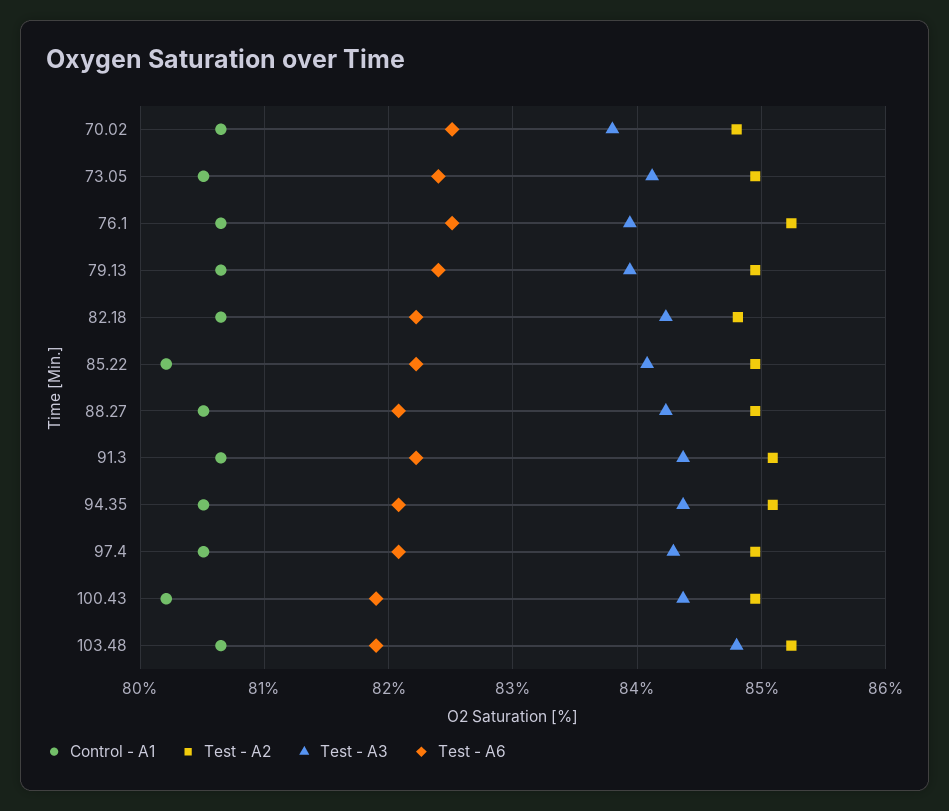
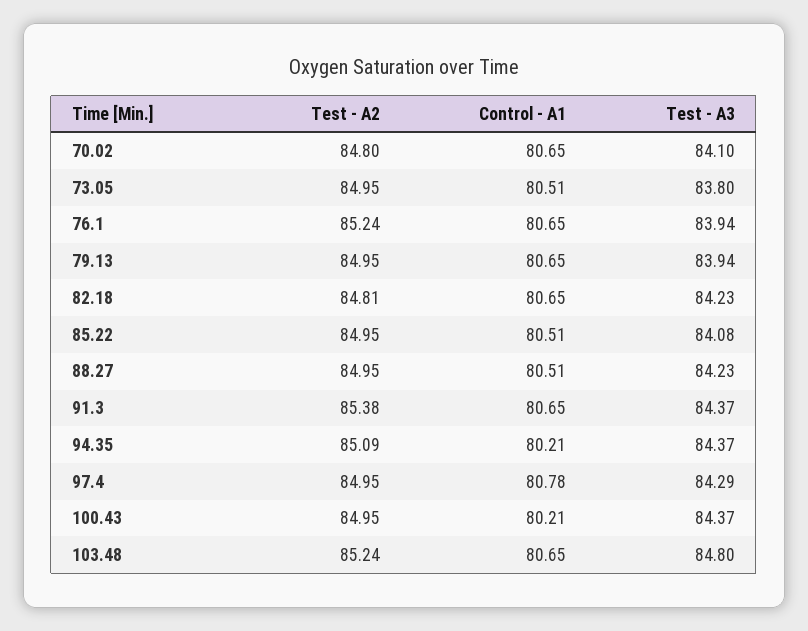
  {
    "Control - A1": {
      "70.02": 80.65,
      "73.05": 80.51,
      "76.1": 80.65,
      "79.13": 80.65,
      "82.18": 80.65,
-     "85.22": 80.2,
+     "85.22": 80.51,
      "88.27": 80.51,
      "91.3": 80.65,
-     "94.35": 80.5,
+     "94.35": 80.21,
-     "97.4": 80.5,
+     "97.4": 80.78,
      "100.43": 80.21,
      "103.48": 80.65
    },
    "Test - A2": {
      "70.02": 84.8,
      "73.05": 84.95,
      "76.1": 85.24,
      "79.13": 84.95,
      "82.18": 84.81,
      "85.22": 84.95,
      "88.27": 84.95,
-     "91.3": 85.1,
+     "91.3": 85.38,
      "94.35": 85.09,
      "97.4": 84.95,
      "100.43": 84.95,
      "103.48": 85.24
    },
    "Test - A3": {
-     "70.02": 83.8,
+     "70.02": 84.1,
-     "73.05": 84.1,
+     "73.05": 83.8,
      "76.1": 83.94,
      "79.13": 83.94,
      "82.18": 84.23,
      "85.22": 84.08,
      "88.27": 84.23,
      "91.3": 84.37,
      "94.35": 84.37,
      "97.4": 84.29,
      "100.43": 84.37,
      "103.48": 84.8
-   },
+   }
-   "Test - A6": {
-     "70.02": 82.5,
-     "73.05": 82.4,
-     "76.1": 82.5,
-     "79.13": 82.4,
-     "82.18": 82.2,
-     "85.22": 82.2,
-     "88.27": 82.1,
-     "91.3": 82.2,
-     "94.35": 82.1,
-     "97.4": 82.1,
-     "100.43": 81.9,
-     "103.48": 81.9
-   }
  }

